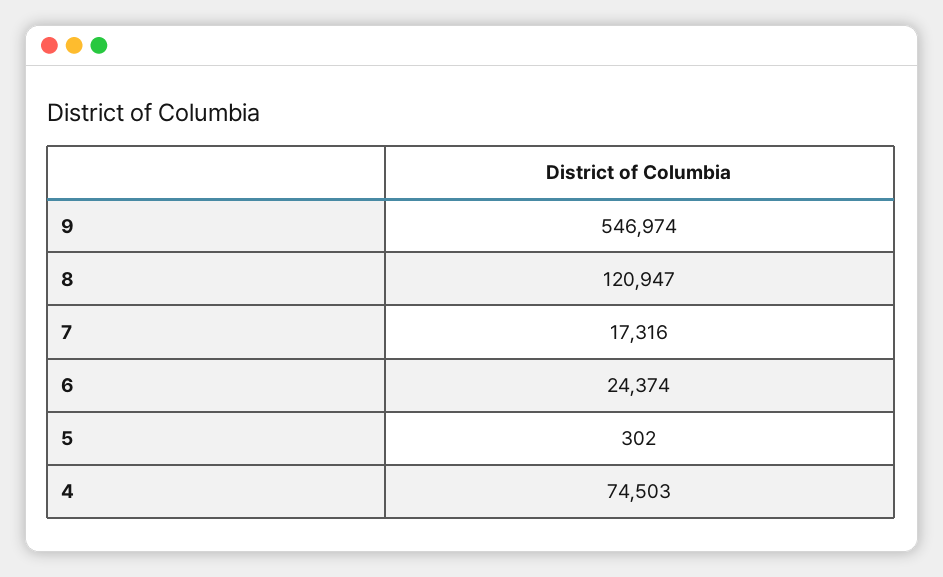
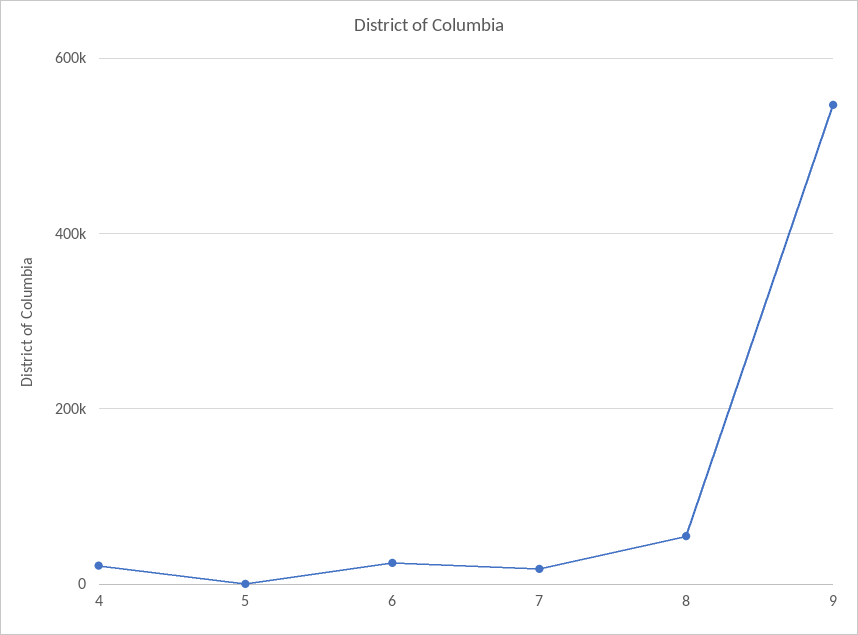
  {
    "9": 546974,
-   "8": 120947,
+   "8": 60000,
    "7": 17316,
    "6": 24374,
    "5": 302,
-   "4": 74503
+   "4": 20000
  }

